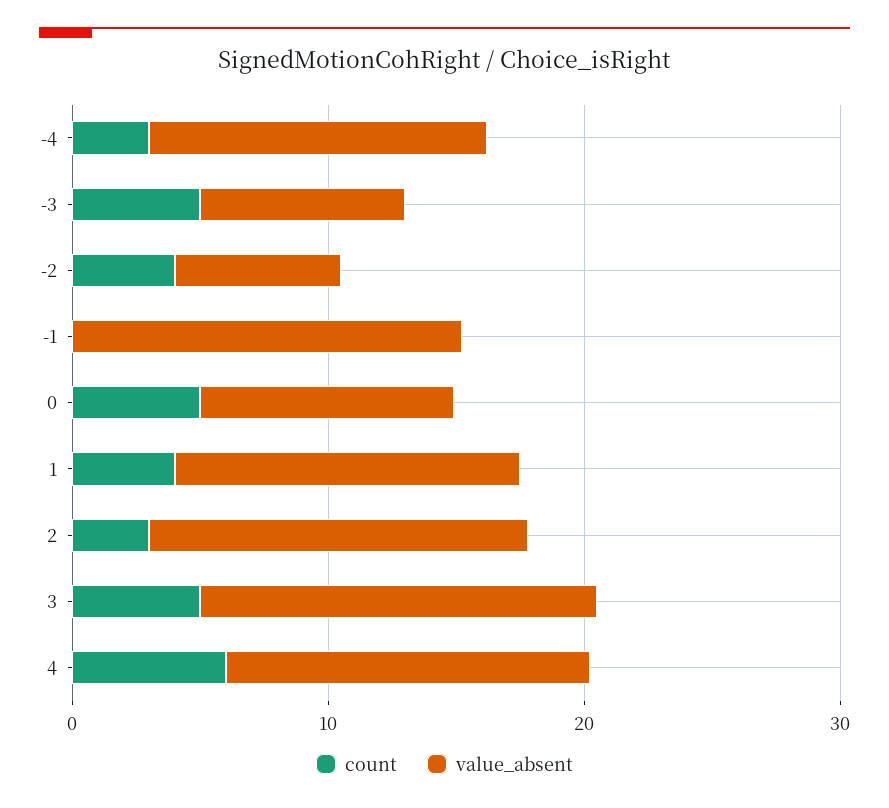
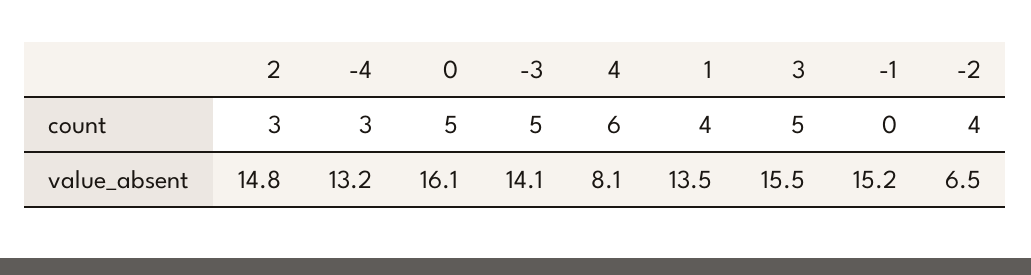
  {
    "count": {
      "-4": 3,
      "-3": 5,
      "-2": 4,
      "-1": 0,
      "0": 5,
      "1": 4,
      "2": 3,
      "3": 5,
      "4": 6
    },
    "value_absent": {
      "-4": 13.2,
-     "-3": 8,
+     "-3": 14.1,
      "-2": 6.5,
      "-1": 15.2,
-     "0": 10,
+     "0": 16.1,
      "1": 13.5,
      "2": 14.8,
      "3": 15.5,
-     "4": 14
+     "4": 8.1
    }
  }

